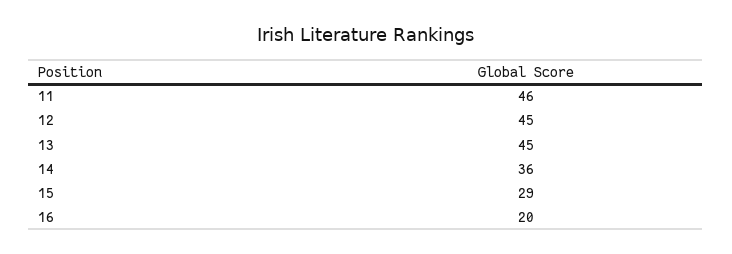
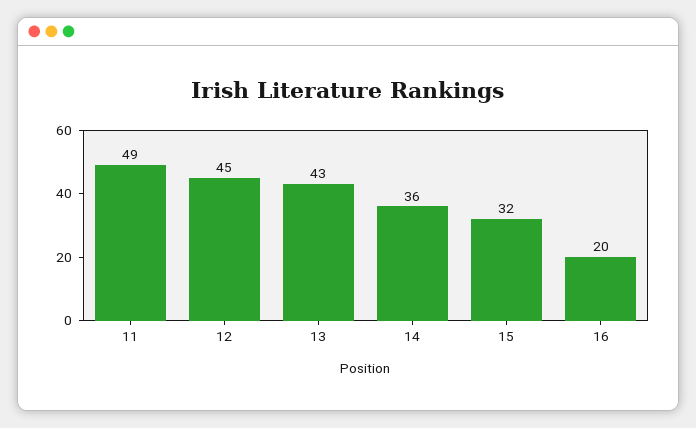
  {
-   "11": 46,
+   "11": 49,
    "12": 45,
-   "13": 45,
+   "13": 43,
    "14": 36,
-   "15": 29,
+   "15": 32,
    "16": 20
  }

